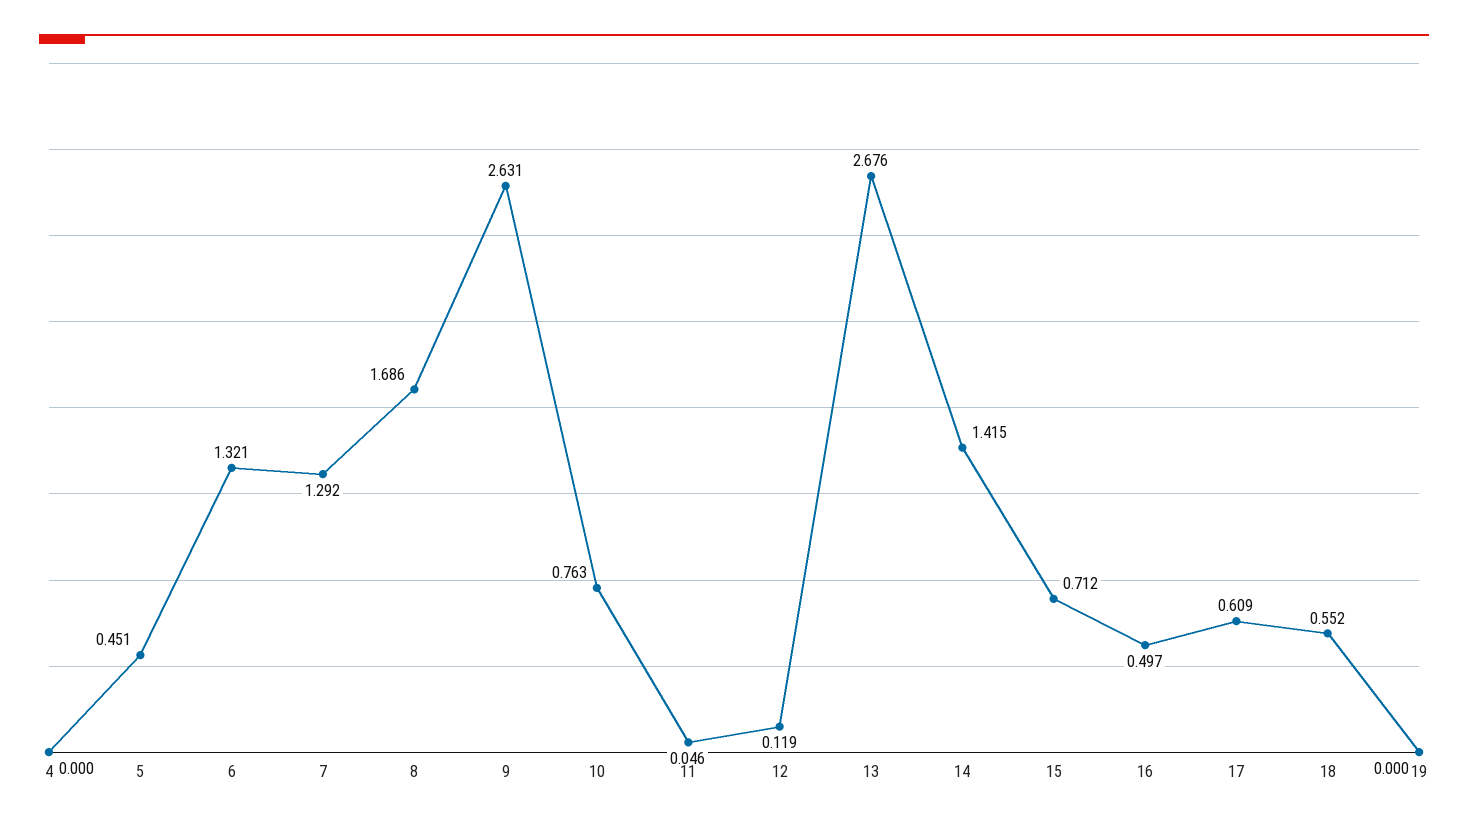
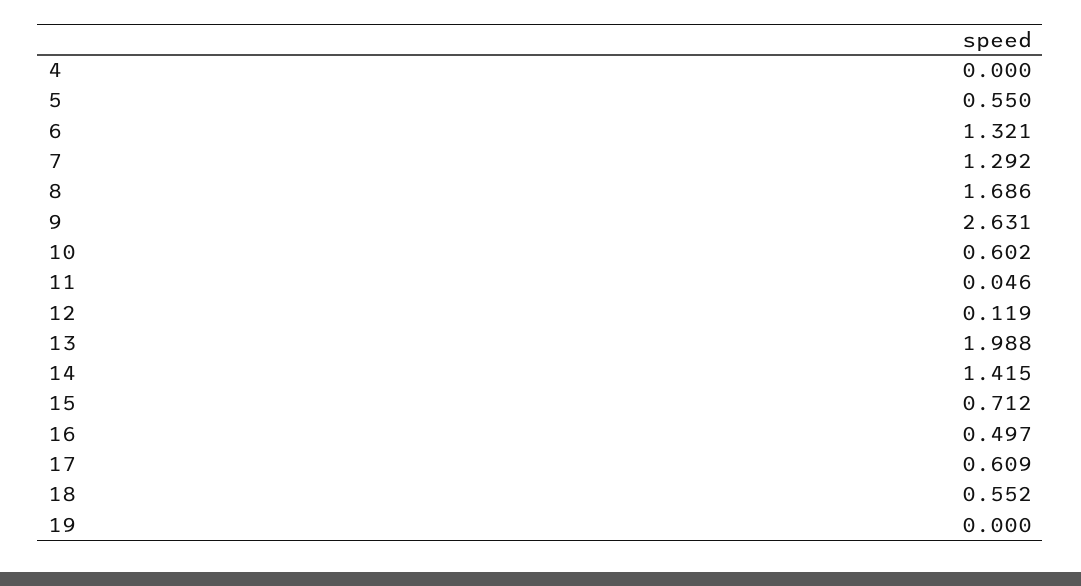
  {
    "4": 0,
-   "5": 0.451,
+   "5": 0.55,
    "6": 1.321,
    "7": 1.292,
    "8": 1.686,
    "9": 2.631,
-   "10": 0.763,
+   "10": 0.602,
    "11": 0.046,
    "12": 0.119,
-   "13": 2.676,
+   "13": 1.988,
    "14": 1.415,
    "15": 0.712,
    "16": 0.497,
    "17": 0.609,
    "18": 0.552,
    "19": 0
  }

